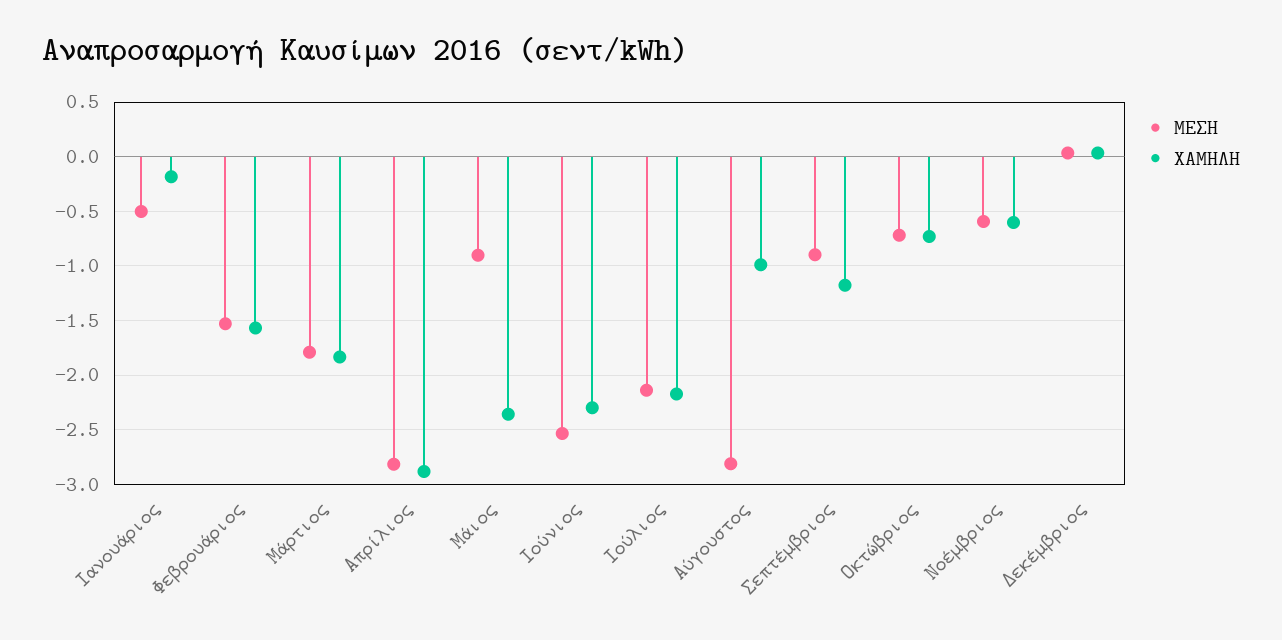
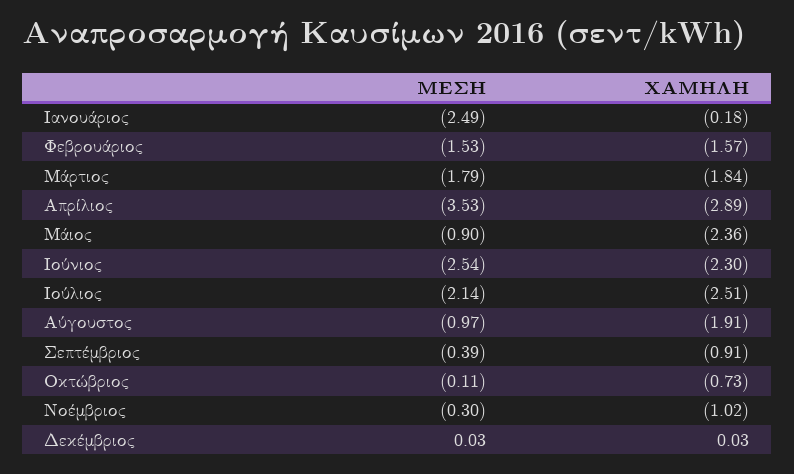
  {
    "ΜΕΣΗ": {
-     "Ιανουάριος": -0.5,
+     "Ιανουάριος": -2.49,
      "Φεβρουάριος": -1.53,
      "Μάρτιος": -1.79,
-     "Απρίλιος": -2.8,
+     "Απρίλιος": -3.53,
      "Μάιος": -0.9,
      "Ιούνιος": -2.54,
      "Ιούλιος": -2.14,
-     "Αύγουστος": -2.8,
+     "Αύγουστος": -0.97,
-     "Σεπτέμβριος": -0.9,
+     "Σεπτέμβριος": -0.39,
-     "Οκτώβριος": -0.7,
+     "Οκτώβριος": -0.11,
-     "Νοέμβριος": -0.6,
+     "Νοέμβριος": -0.3,
      "Δεκέμβριος": 0.03
    },
    "ΧΑΜΗΛΗ": {
      "Ιανουάριος": -0.18,
      "Φεβρουάριος": -1.57,
      "Μάρτιος": -1.84,
      "Απρίλιος": -2.89,
      "Μάιος": -2.36,
      "Ιούνιος": -2.3,
-     "Ιούλιος": -2.2,
+     "Ιούλιος": -2.51,
-     "Αύγουστος": -1,
+     "Αύγουστος": -1.91,
-     "Σεπτέμβριος": -1.2,
+     "Σεπτέμβριος": -0.91,
      "Οκτώβριος": -0.73,
-     "Νοέμβριος": -0.6,
+     "Νοέμβριος": -1.02,
      "Δεκέμβριος": 0.03
    }
  }

